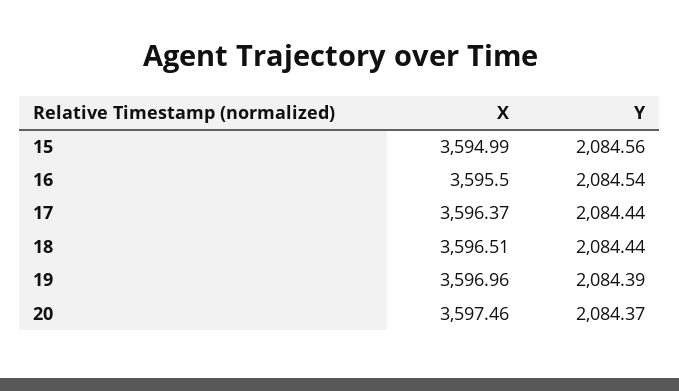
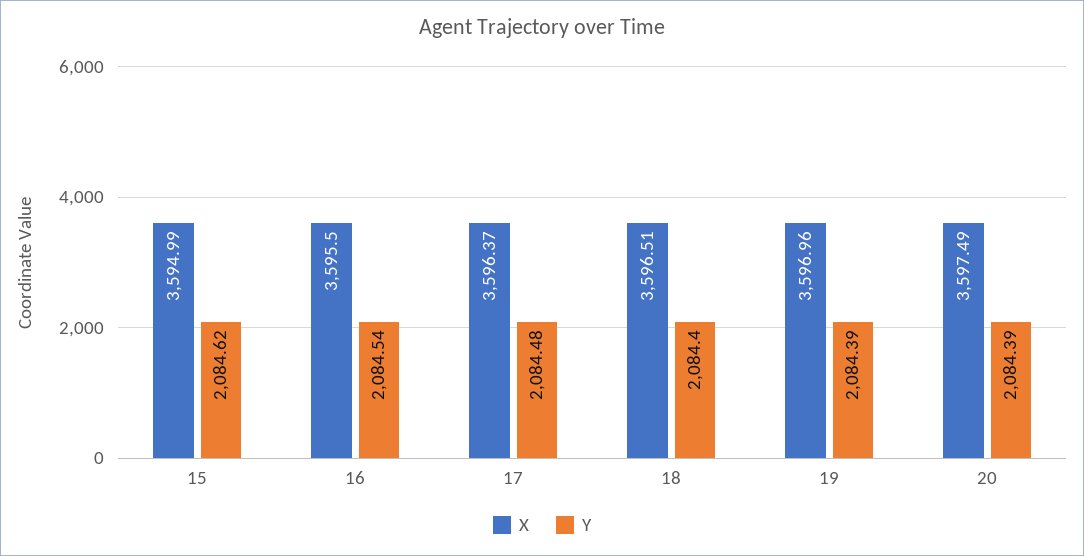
  {
    "X": {
      "15": 3594.99,
      "16": 3595.5,
      "17": 3596.37,
      "18": 3596.51,
      "19": 3596.96,
-     "20": 3597.46
+     "20": 3597.49
    },
    "Y": {
-     "15": 2084.56,
+     "15": 2084.62,
      "16": 2084.54,
-     "17": 2084.44,
+     "17": 2084.48,
-     "18": 2084.44,
+     "18": 2084.4,
      "19": 2084.39,
-     "20": 2084.37
+     "20": 2084.39
    }
  }

